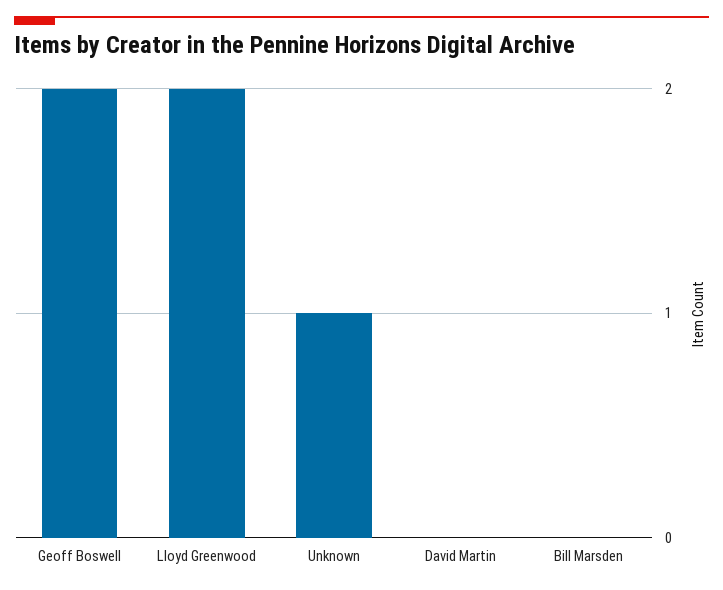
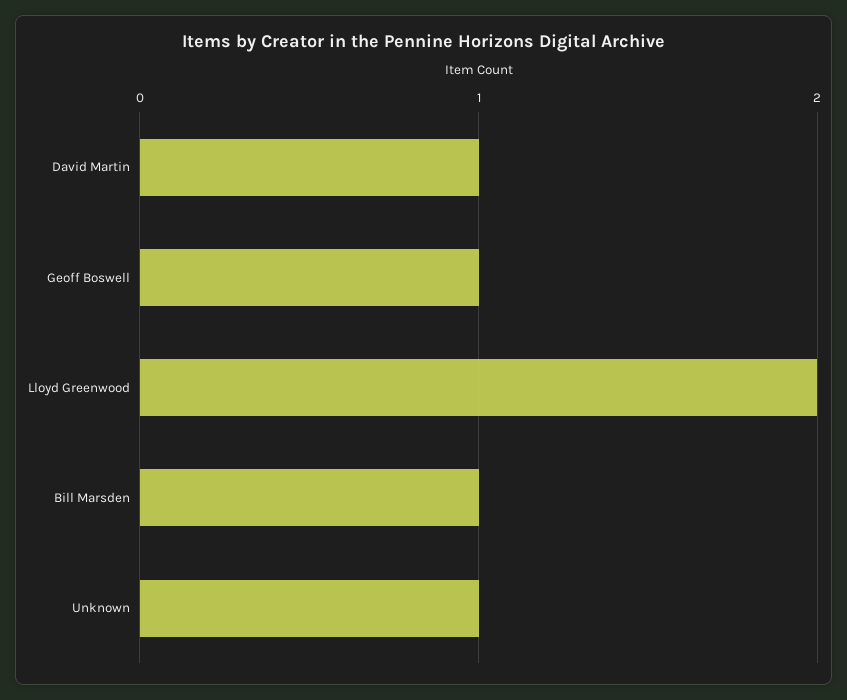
  {
-   "Geoff Boswell": 2,
+   "Geoff Boswell": 1,
    "Lloyd Greenwood": 2,
    "Unknown": 1,
-   "David Martin": 0,
+   "David Martin": 1,
-   "Bill Marsden": 0
+   "Bill Marsden": 1
  }

